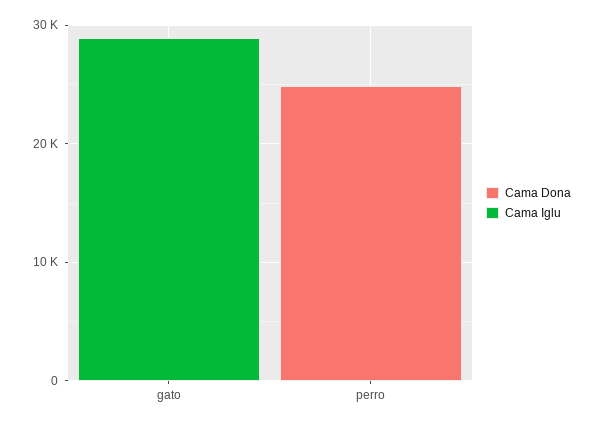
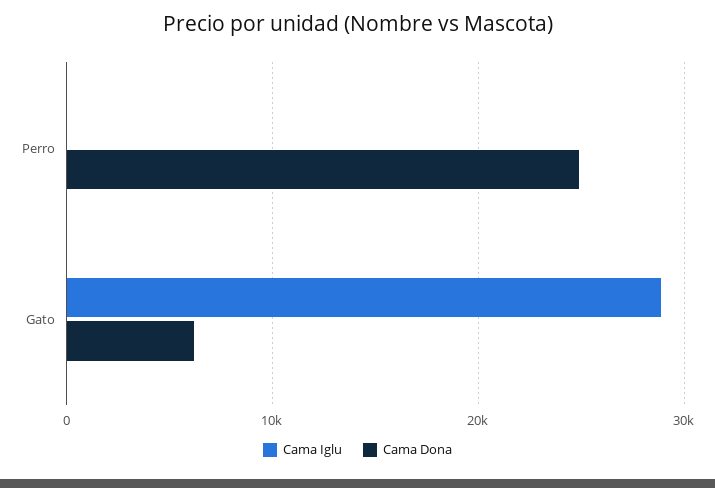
  {
    "Cama Dona": {
-     "gato": 0,
+     "gato": 6000,
      "perro": 25000
    },
    "Cama Iglu": {
      "gato": 29000,
      "perro": 0
    }
  }

